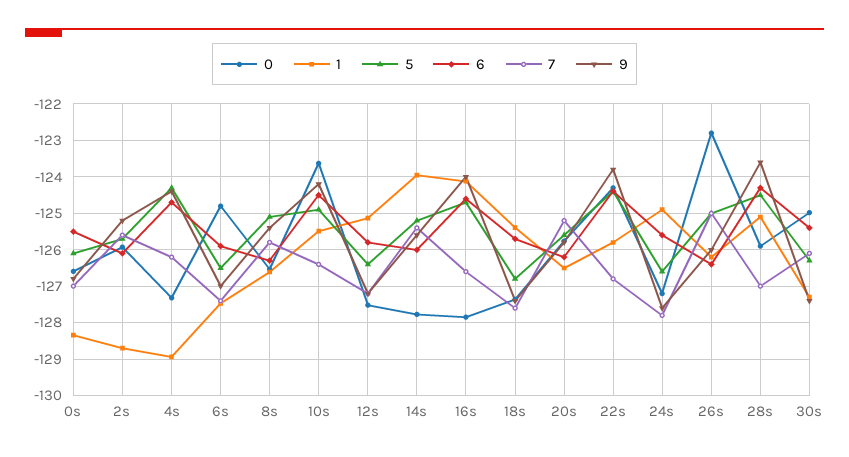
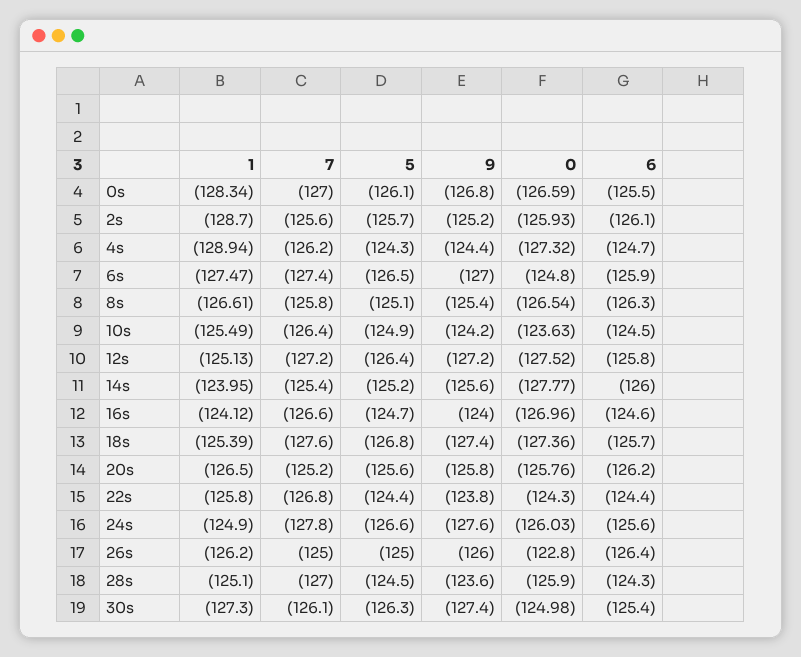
  {
    "0": {
      "0s": -126.59,
      "2s": -125.93,
      "4s": -127.32,
      "6s": -124.8,
      "8s": -126.54,
      "10s": -123.63,
      "12s": -127.52,
      "14s": -127.77,
-     "16s": -127.8,
+     "16s": -126.96,
      "18s": -127.36,
      "20s": -125.76,
      "22s": -124.3,
-     "24s": -127.2,
+     "24s": -126.03,
      "26s": -122.8,
      "28s": -125.9,
      "30s": -124.98
    },
    "1": {
      "0s": -128.34,
      "2s": -128.7,
      "4s": -128.94,
      "6s": -127.47,
      "8s": -126.61,
      "10s": -125.49,
      "12s": -125.13,
      "14s": -123.95,
      "16s": -124.12,
      "18s": -125.39,
      "20s": -126.5,
      "22s": -125.8,
      "24s": -124.9,
      "26s": -126.2,
      "28s": -125.1,
      "30s": -127.3
    },
    "5": {
      "0s": -126.1,
      "2s": -125.7,
      "4s": -124.3,
      "6s": -126.5,
      "8s": -125.1,
      "10s": -124.9,
      "12s": -126.4,
      "14s": -125.2,
      "16s": -124.7,
      "18s": -126.8,
      "20s": -125.6,
      "22s": -124.4,
      "24s": -126.6,
      "26s": -125,
      "28s": -124.5,
      "30s": -126.3
    },
    "6": {
      "0s": -125.5,
      "2s": -126.1,
      "4s": -124.7,
      "6s": -125.9,
      "8s": -126.3,
      "10s": -124.5,
      "12s": -125.8,
      "14s": -126,
      "16s": -124.6,
      "18s": -125.7,
      "20s": -126.2,
      "22s": -124.4,
      "24s": -125.6,
      "26s": -126.4,
      "28s": -124.3,
      "30s": -125.4
    },
    "7": {
      "0s": -127,
      "2s": -125.6,
      "4s": -126.2,
      "6s": -127.4,
      "8s": -125.8,
      "10s": -126.4,
      "12s": -127.2,
      "14s": -125.4,
      "16s": -126.6,
      "18s": -127.6,
      "20s": -125.2,
      "22s": -126.8,
      "24s": -127.8,
      "26s": -125,
      "28s": -127,
      "30s": -126.1
    },
    "9": {
      "0s": -126.8,
      "2s": -125.2,
      "4s": -124.4,
      "6s": -127,
      "8s": -125.4,
      "10s": -124.2,
      "12s": -127.2,
      "14s": -125.6,
      "16s": -124,
      "18s": -127.4,
      "20s": -125.8,
      "22s": -123.8,
      "24s": -127.6,
      "26s": -126,
      "28s": -123.6,
      "30s": -127.4
    }
  }

